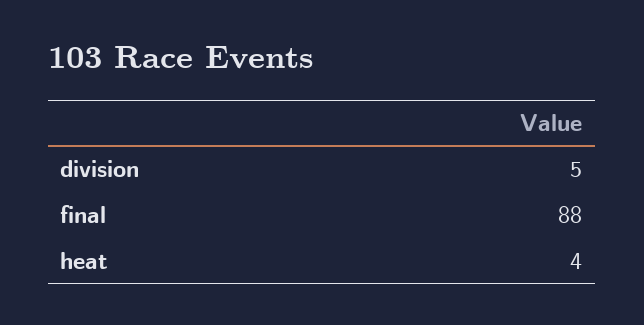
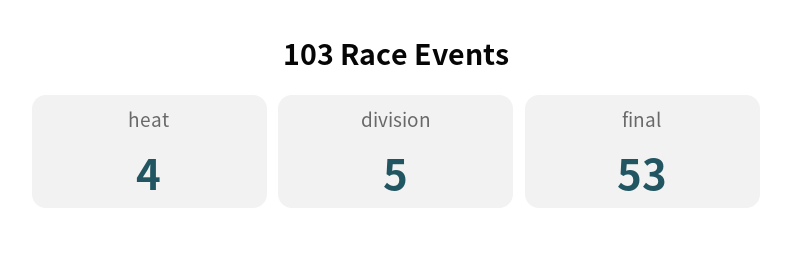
  {
    "division": 5,
-   "final": 88,
+   "final": 53,
    "heat": 4
  }

